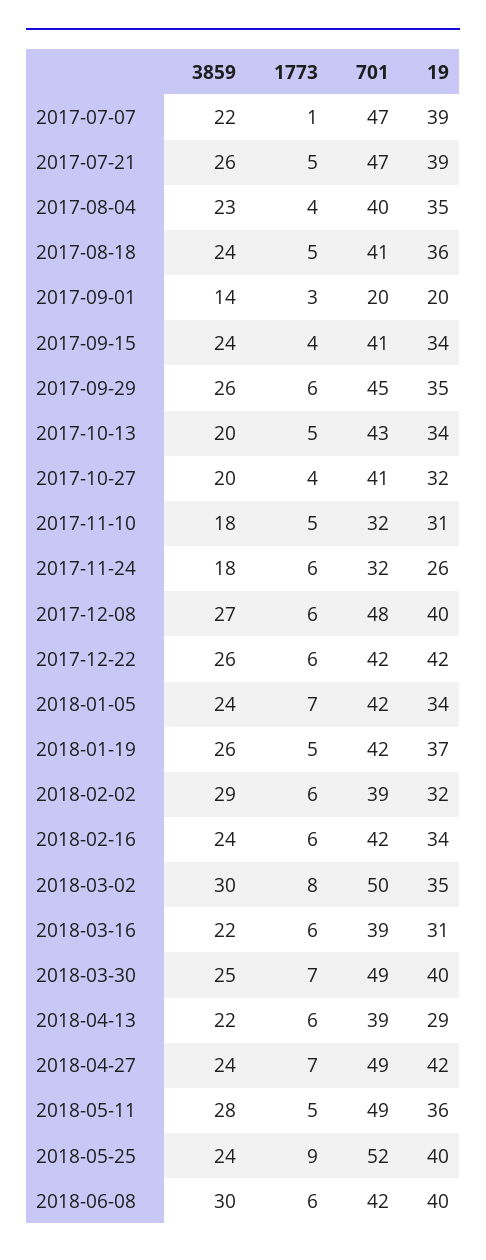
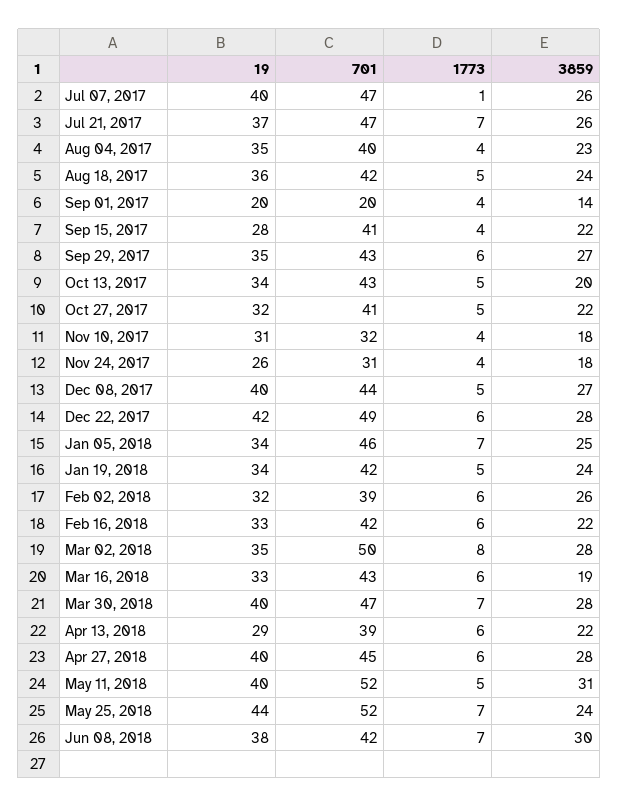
  {
    "3859": {
-     "2017-07-07": 22,
+     "2017-07-07": 26,
      "2017-07-21": 26,
      "2017-08-04": 23,
      "2017-08-18": 24,
      "2017-09-01": 14,
-     "2017-09-15": 24,
+     "2017-09-15": 22,
-     "2017-09-29": 26,
+     "2017-09-29": 27,
      "2017-10-13": 20,
-     "2017-10-27": 20,
+     "2017-10-27": 22,
      "2017-11-10": 18,
      "2017-11-24": 18,
      "2017-12-08": 27,
-     "2017-12-22": 26,
+     "2017-12-22": 28,
-     "2018-01-05": 24,
+     "2018-01-05": 25,
-     "2018-01-19": 26,
+     "2018-01-19": 24,
-     "2018-02-02": 29,
+     "2018-02-02": 26,
-     "2018-02-16": 24,
+     "2018-02-16": 22,
-     "2018-03-02": 30,
+     "2018-03-02": 28,
-     "2018-03-16": 22,
+     "2018-03-16": 19,
-     "2018-03-30": 25,
+     "2018-03-30": 28,
      "2018-04-13": 22,
-     "2018-04-27": 24,
+     "2018-04-27": 28,
-     "2018-05-11": 28,
+     "2018-05-11": 31,
      "2018-05-25": 24,
      "2018-06-08": 30
    },
    "1773": {
      "2017-07-07": 1,
-     "2017-07-21": 5,
+     "2017-07-21": 7,
      "2017-08-04": 4,
      "2017-08-18": 5,
-     "2017-09-01": 3,
+     "2017-09-01": 4,
      "2017-09-15": 4,
      "2017-09-29": 6,
      "2017-10-13": 5,
-     "2017-10-27": 4,
+     "2017-10-27": 5,
-     "2017-11-10": 5,
+     "2017-11-10": 4,
-     "2017-11-24": 6,
+     "2017-11-24": 4,
-     "2017-12-08": 6,
+     "2017-12-08": 5,
      "2017-12-22": 6,
      "2018-01-05": 7,
      "2018-01-19": 5,
      "2018-02-02": 6,
      "2018-02-16": 6,
      "2018-03-02": 8,
      "2018-03-16": 6,
      "2018-03-30": 7,
      "2018-04-13": 6,
-     "2018-04-27": 7,
+     "2018-04-27": 6,
      "2018-05-11": 5,
-     "2018-05-25": 9,
+     "2018-05-25": 7,
-     "2018-06-08": 6
+     "2018-06-08": 7
    },
    "701": {
      "2017-07-07": 47,
      "2017-07-21": 47,
      "2017-08-04": 40,
-     "2017-08-18": 41,
+     "2017-08-18": 42,
      "2017-09-01": 20,
      "2017-09-15": 41,
-     "2017-09-29": 45,
+     "2017-09-29": 43,
      "2017-10-13": 43,
      "2017-10-27": 41,
      "2017-11-10": 32,
-     "2017-11-24": 32,
+     "2017-11-24": 31,
-     "2017-12-08": 48,
+     "2017-12-08": 44,
-     "2017-12-22": 42,
+     "2017-12-22": 49,
-     "2018-01-05": 42,
+     "2018-01-05": 46,
      "2018-01-19": 42,
      "2018-02-02": 39,
      "2018-02-16": 42,
      "2018-03-02": 50,
-     "2018-03-16": 39,
+     "2018-03-16": 43,
-     "2018-03-30": 49,
+     "2018-03-30": 47,
      "2018-04-13": 39,
-     "2018-04-27": 49,
+     "2018-04-27": 45,
-     "2018-05-11": 49,
+     "2018-05-11": 52,
      "2018-05-25": 52,
      "2018-06-08": 42
    },
    "19": {
-     "2017-07-07": 39,
+     "2017-07-07": 40,
-     "2017-07-21": 39,
+     "2017-07-21": 37,
      "2017-08-04": 35,
      "2017-08-18": 36,
      "2017-09-01": 20,
-     "2017-09-15": 34,
+     "2017-09-15": 28,
      "2017-09-29": 35,
      "2017-10-13": 34,
      "2017-10-27": 32,
      "2017-11-10": 31,
      "2017-11-24": 26,
      "2017-12-08": 40,
      "2017-12-22": 42,
      "2018-01-05": 34,
-     "2018-01-19": 37,
+     "2018-01-19": 34,
      "2018-02-02": 32,
-     "2018-02-16": 34,
+     "2018-02-16": 33,
      "2018-03-02": 35,
-     "2018-03-16": 31,
+     "2018-03-16": 33,
      "2018-03-30": 40,
      "2018-04-13": 29,
-     "2018-04-27": 42,
+     "2018-04-27": 40,
-     "2018-05-11": 36,
+     "2018-05-11": 40,
-     "2018-05-25": 40,
+     "2018-05-25": 44,
-     "2018-06-08": 40
+     "2018-06-08": 38
    }
  }

